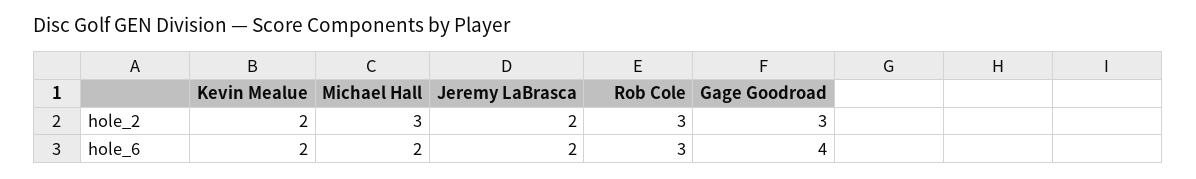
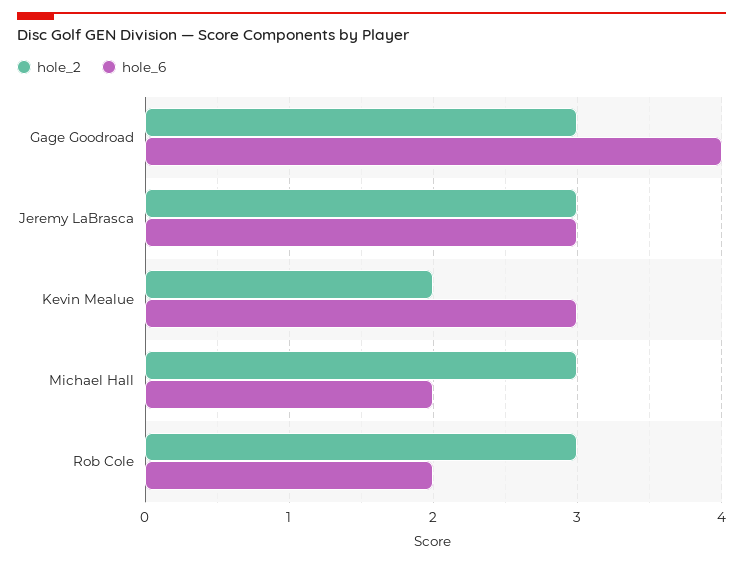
  {
    "hole_2": {
      "Kevin Mealue": 2,
      "Michael Hall": 3,
-     "Jeremy LaBrasca": 2,
+     "Jeremy LaBrasca": 3,
      "Rob Cole": 3,
      "Gage Goodroad": 3
    },
    "hole_6": {
-     "Kevin Mealue": 2,
+     "Kevin Mealue": 3,
      "Michael Hall": 2,
-     "Jeremy LaBrasca": 2,
+     "Jeremy LaBrasca": 3,
-     "Rob Cole": 3,
+     "Rob Cole": 2,
      "Gage Goodroad": 4
    }
  }

